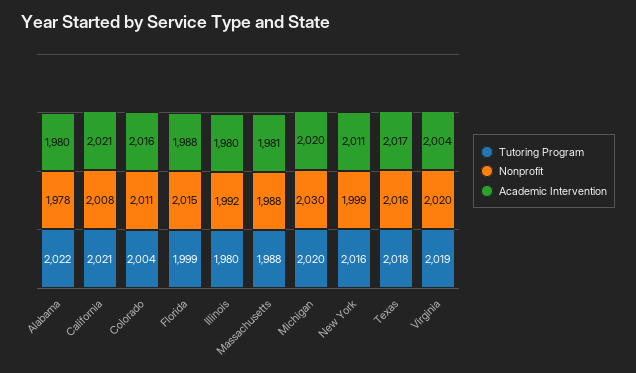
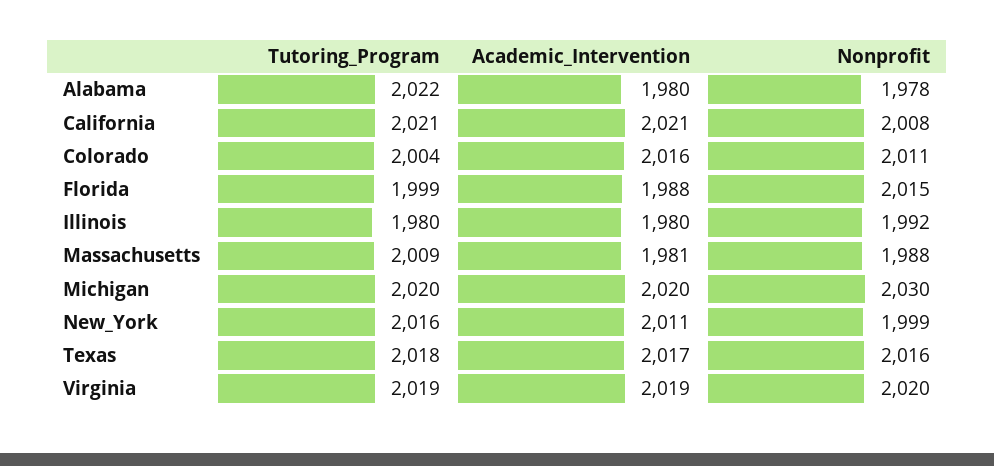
  {
    "Tutoring Program": {
      "Alabama": 2022,
      "California": 2021,
      "Colorado": 2004,
      "Florida": 1999,
      "Illinois": 1980,
-     "Massachusetts": 1988,
+     "Massachusetts": 2009,
      "Michigan": 2020,
      "New York": 2016,
      "Texas": 2018,
      "Virginia": 2019
    },
    "Nonprofit": {
      "Alabama": 1978,
      "California": 2008,
      "Colorado": 2011,
      "Florida": 2015,
      "Illinois": 1992,
      "Massachusetts": 1988,
      "Michigan": 2030,
      "New York": 1999,
      "Texas": 2016,
      "Virginia": 2020
    },
    "Academic Intervention": {
      "Alabama": 1980,
      "California": 2021,
      "Colorado": 2016,
      "Florida": 1988,
      "Illinois": 1980,
      "Massachusetts": 1981,
      "Michigan": 2020,
      "New York": 2011,
      "Texas": 2017,
-     "Virginia": 2004
+     "Virginia": 2019
    }
  }

